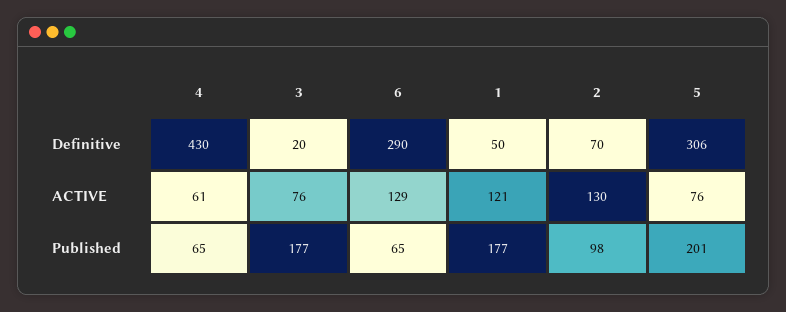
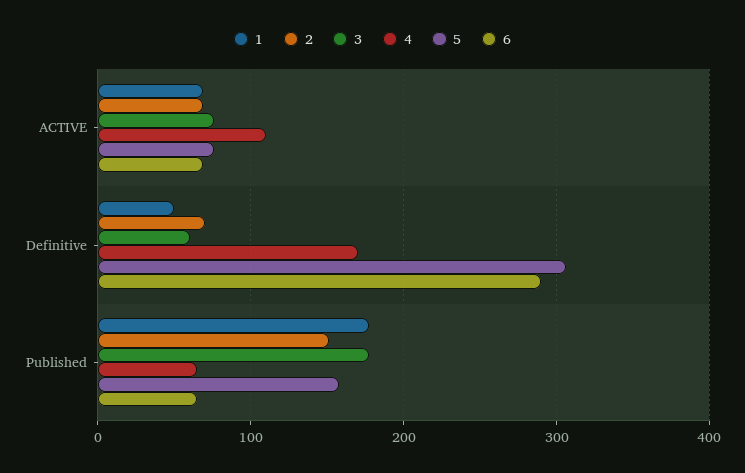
  {
    "4": {
-     "Definitive": 430,
+     "Definitive": 170,
-     "ACTIVE": 61,
+     "ACTIVE": 110,
      "Published": 65
    },
    "3": {
-     "Definitive": 20,
+     "Definitive": 60,
      "ACTIVE": 76,
      "Published": 177
    },
    "6": {
      "Definitive": 290,
-     "ACTIVE": 129,
+     "ACTIVE": 70,
      "Published": 65
    },
    "1": {
      "Definitive": 50,
-     "ACTIVE": 121,
+     "ACTIVE": 70,
      "Published": 177
    },
    "2": {
      "Definitive": 70,
-     "ACTIVE": 130,
+     "ACTIVE": 70,
-     "Published": 98
+     "Published": 150
    },
    "5": {
      "Definitive": 306,
      "ACTIVE": 76,
-     "Published": 201
+     "Published": 160
    }
  }

